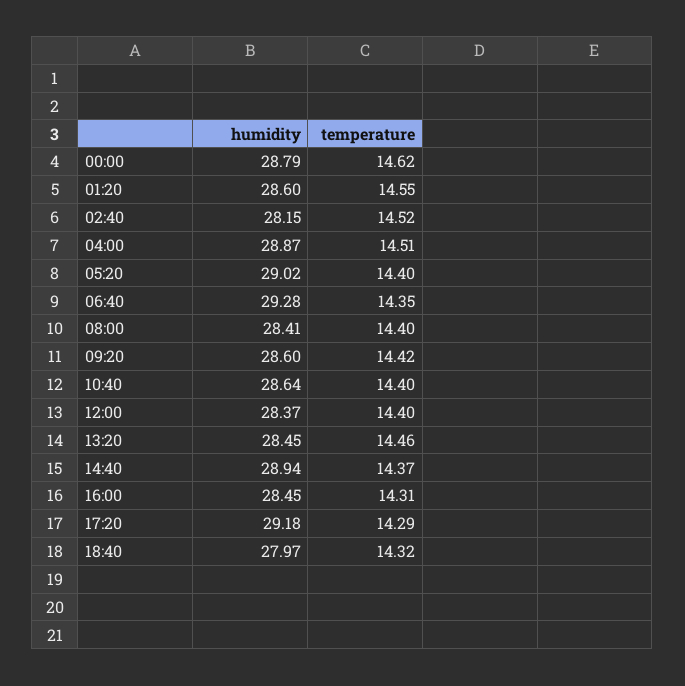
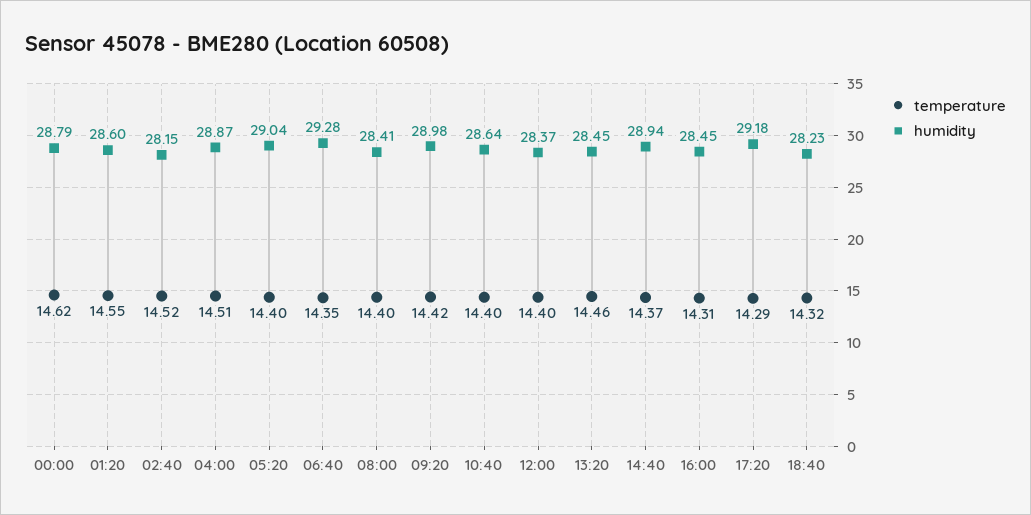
  {
    "humidity": {
      "00:00": 28.79,
      "01:20": 28.6,
      "02:40": 28.15,
      "04:00": 28.87,
-     "05:20": 29.02,
+     "05:20": 29.04,
      "06:40": 29.28,
      "08:00": 28.41,
-     "09:20": 28.6,
+     "09:20": 28.98,
      "10:40": 28.64,
      "12:00": 28.37,
      "13:20": 28.45,
      "14:40": 28.94,
      "16:00": 28.45,
      "17:20": 29.18,
-     "18:40": 27.97
+     "18:40": 28.23
    },
    "temperature": {
      "00:00": 14.62,
      "01:20": 14.55,
      "02:40": 14.52,
      "04:00": 14.51,
      "05:20": 14.4,
      "06:40": 14.35,
      "08:00": 14.4,
      "09:20": 14.42,
      "10:40": 14.4,
      "12:00": 14.4,
      "13:20": 14.46,
      "14:40": 14.37,
      "16:00": 14.31,
      "17:20": 14.29,
      "18:40": 14.32
    }
  }

